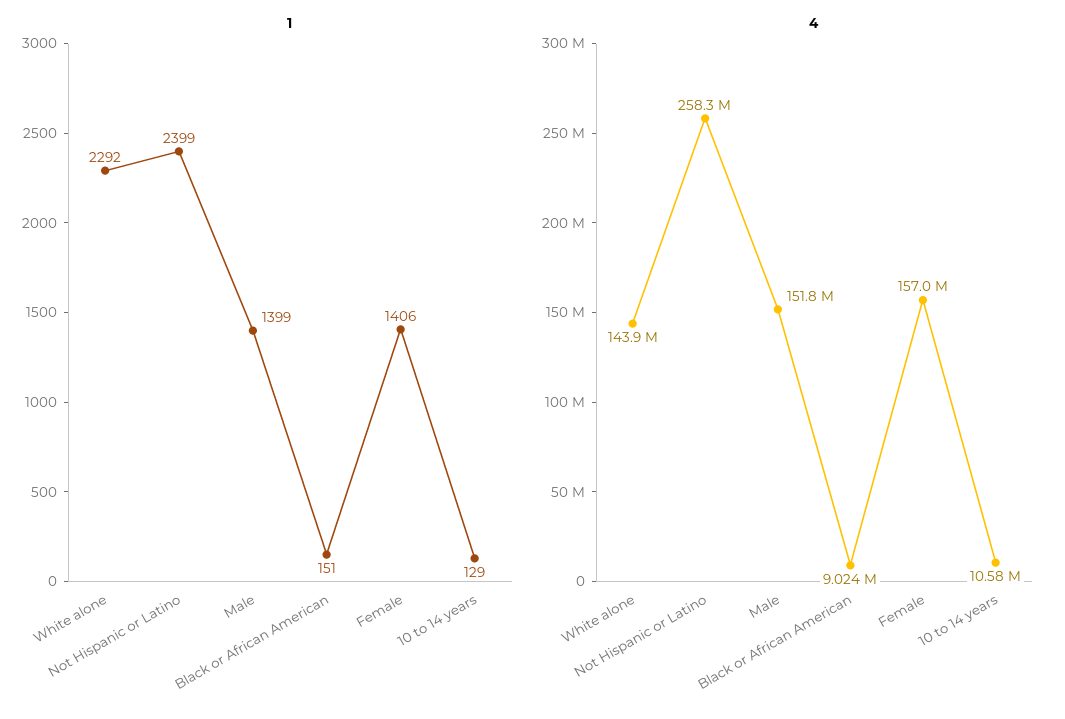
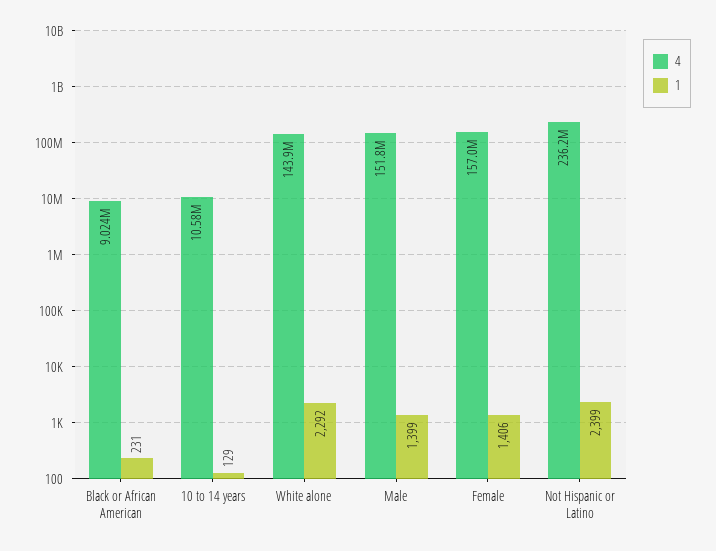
  {
    "1": {
      "White alone": 2292,
      "Not Hispanic or Latino": 2399,
      "Male": 1399,
-     "Black or African American": 151,
+     "Black or African American": 231,
      "Female": 1406,
      "10 to 14 years": 129
    },
    "4": {
      "White alone": 143900000,
-     "Not Hispanic or Latino": 258300000,
+     "Not Hispanic or Latino": 236200000,
      "Male": 151800000,
      "Black or African American": 9024000,
      "Female": 157000000,
      "10 to 14 years": 10580000
    }
  }

